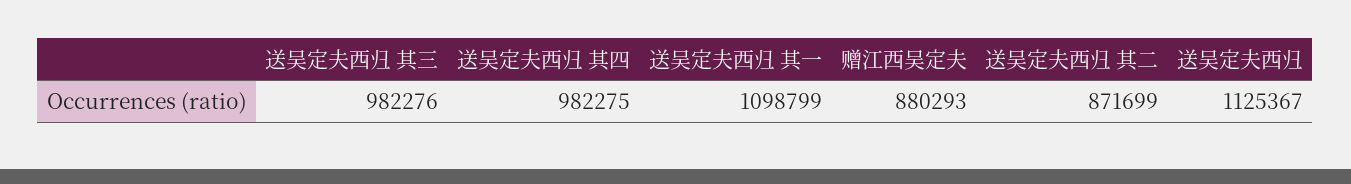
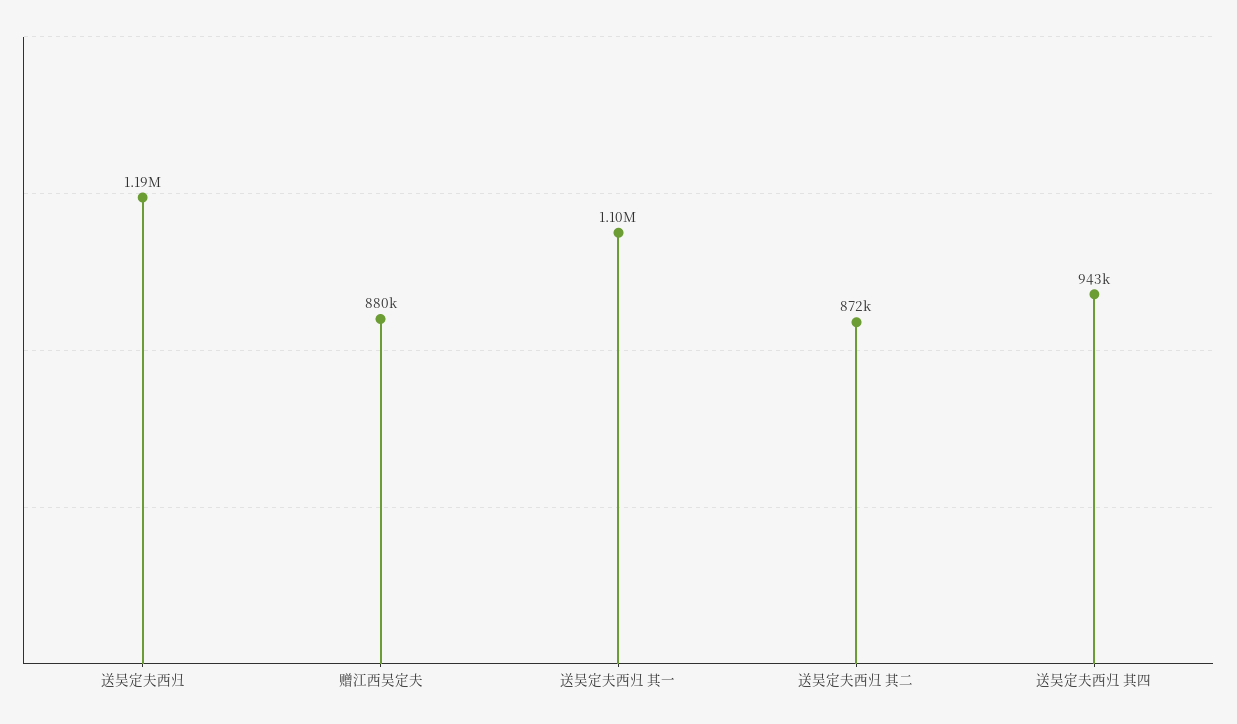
  {
-   "送吴定夫西归 其三": 982276,
-   "送吴定夫西归 其四": 982275,
+   "送吴定夫西归 其四": 943000,
    "送吴定夫西归 其一": 1098799,
    "赠江西吴定夫": 880293,
    "送吴定夫西归 其二": 871699,
-   "送吴定夫西归": 1125367
+   "送吴定夫西归": 1190000
  }

